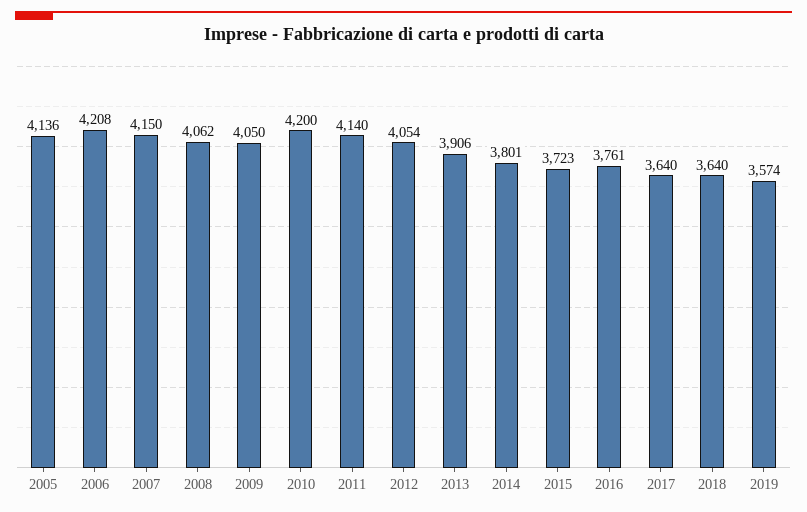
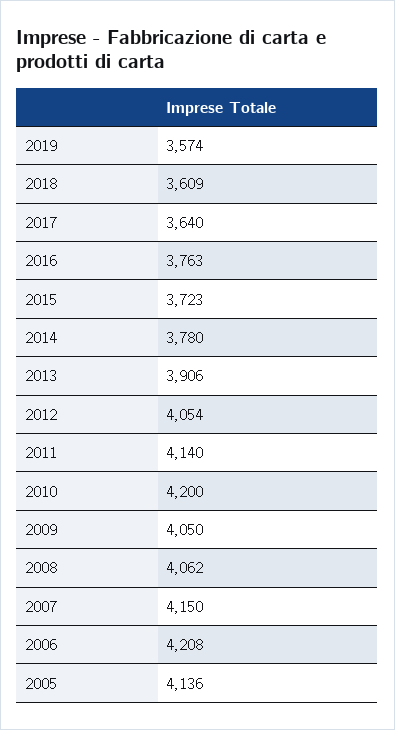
  {
    "2005": 4136,
    "2006": 4208,
    "2007": 4150,
    "2008": 4062,
    "2009": 4050,
    "2010": 4200,
    "2011": 4140,
    "2012": 4054,
    "2013": 3906,
-   "2014": 3801,
+   "2014": 3780,
    "2015": 3723,
-   "2016": 3761,
+   "2016": 3763,
    "2017": 3640,
-   "2018": 3640,
+   "2018": 3609,
    "2019": 3574
  }

